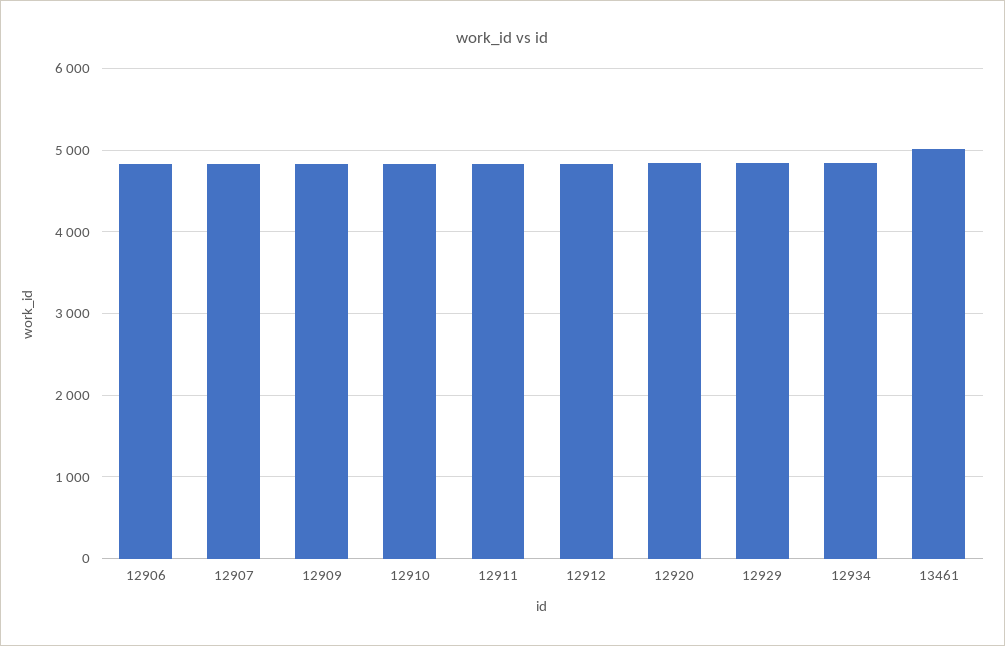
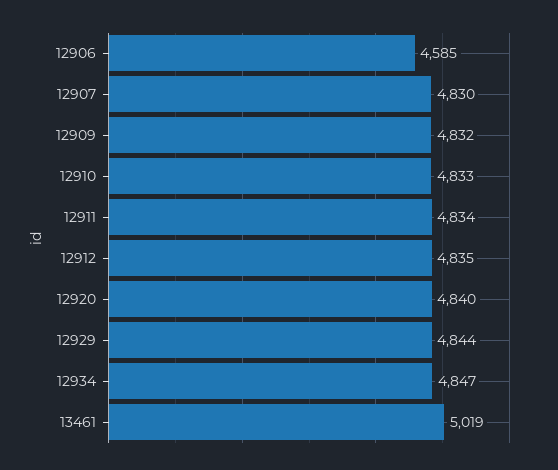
  {
-   "12906": 4800,
+   "12906": 4585,
    "12907": 4830,
    "12909": 4832,
    "12910": 4833,
    "12911": 4834,
    "12912": 4835,
    "12920": 4840,
    "12929": 4844,
    "12934": 4847,
    "13461": 5019
  }

